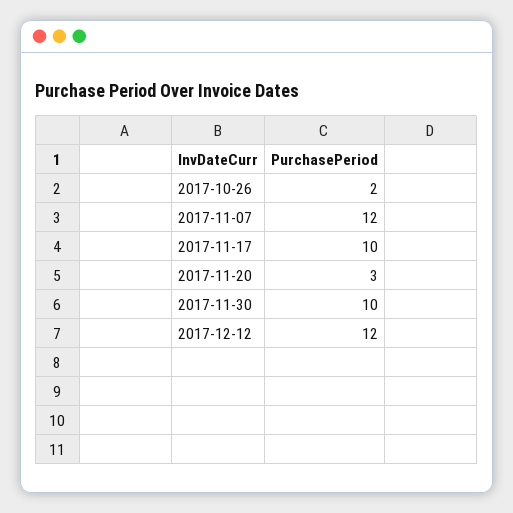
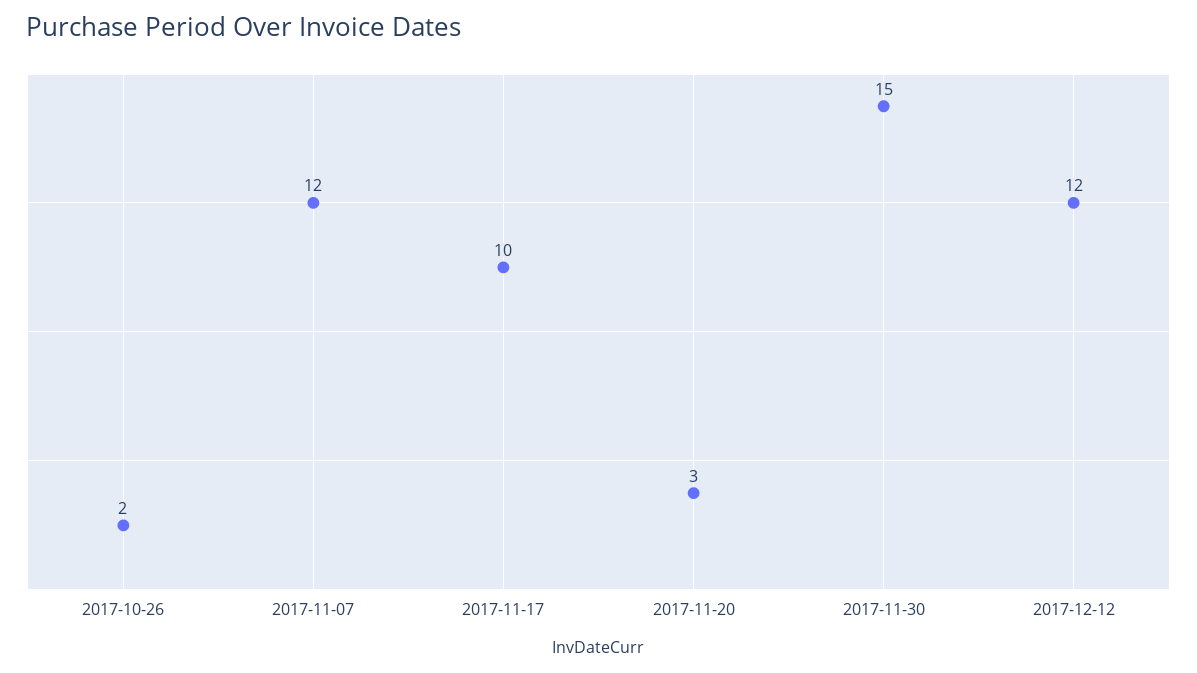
  {
    "2017-10-26": 2,
    "2017-11-07": 12,
    "2017-11-17": 10,
    "2017-11-20": 3,
-   "2017-11-30": 10,
+   "2017-11-30": 15,
    "2017-12-12": 12
  }

